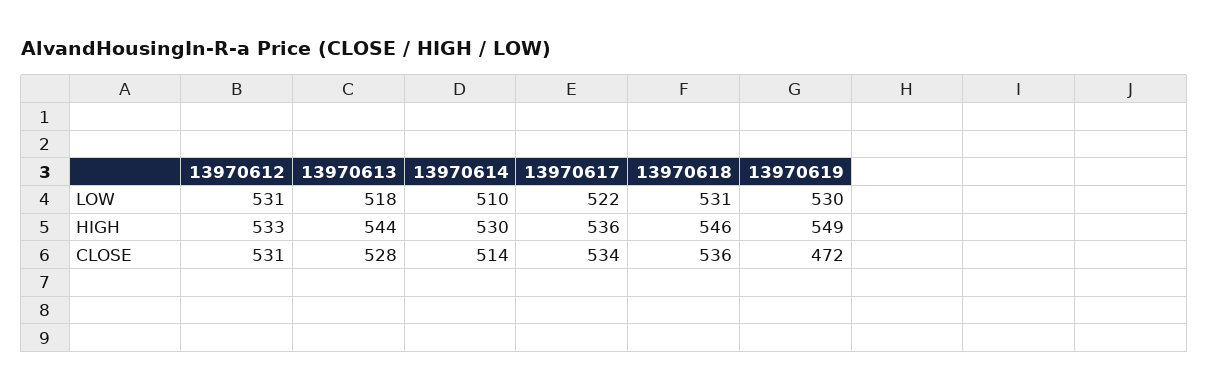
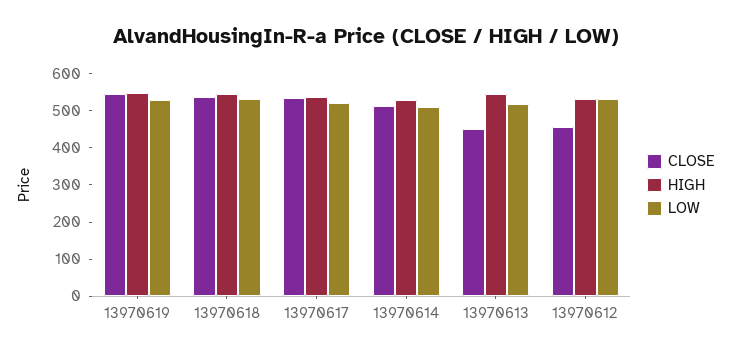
  {
    "LOW": {
      "13970612": 531,
      "13970613": 518,
      "13970614": 510,
      "13970617": 522,
      "13970618": 531,
      "13970619": 530
    },
    "HIGH": {
      "13970612": 533,
      "13970613": 544,
      "13970614": 530,
      "13970617": 536,
      "13970618": 546,
      "13970619": 549
    },
    "CLOSE": {
-     "13970612": 531,
+     "13970612": 450,
-     "13970613": 528,
+     "13970613": 450,
      "13970614": 514,
      "13970617": 534,
      "13970618": 536,
-     "13970619": 472
+     "13970619": 550
    }
  }

